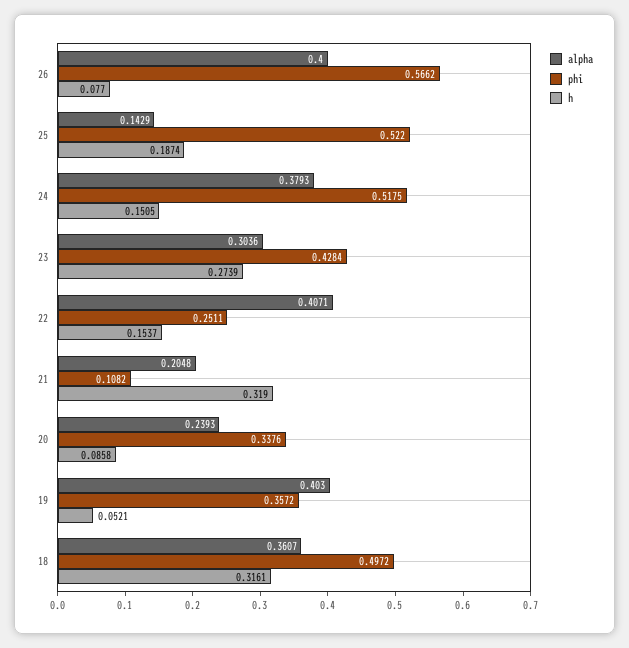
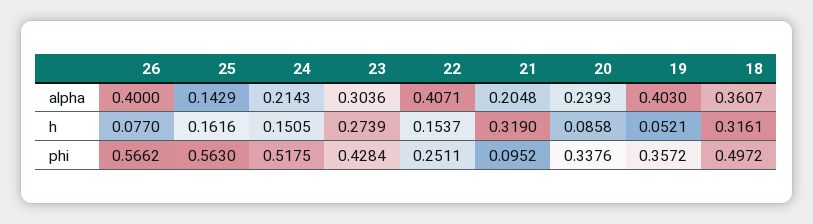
  {
    "alpha": {
      "26": 0.4,
      "25": 0.1429,
-     "24": 0.3793,
+     "24": 0.2143,
      "23": 0.3036,
      "22": 0.4071,
      "21": 0.2048,
      "20": 0.2393,
      "19": 0.403,
      "18": 0.3607
    },
    "phi": {
      "26": 0.5662,
-     "25": 0.522,
+     "25": 0.563,
      "24": 0.5175,
      "23": 0.4284,
      "22": 0.2511,
-     "21": 0.1082,
+     "21": 0.0952,
      "20": 0.3376,
      "19": 0.3572,
      "18": 0.4972
    },
    "h": {
      "26": 0.077,
-     "25": 0.1874,
+     "25": 0.1616,
      "24": 0.1505,
      "23": 0.2739,
      "22": 0.1537,
      "21": 0.319,
      "20": 0.0858,
      "19": 0.0521,
      "18": 0.3161
    }
  }

